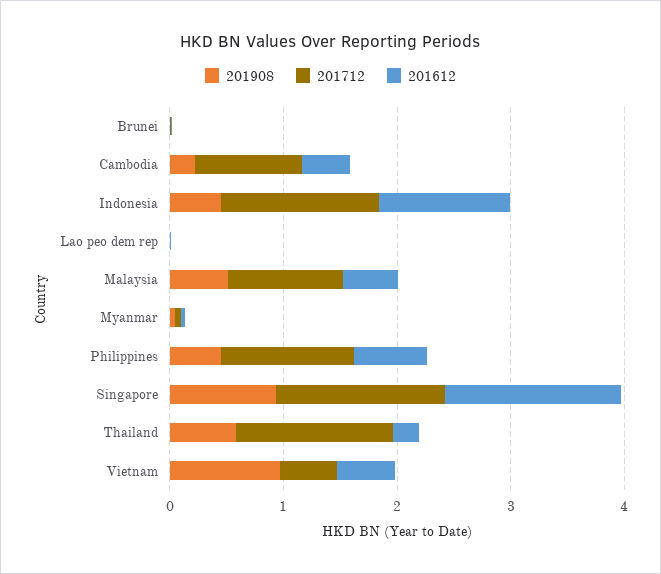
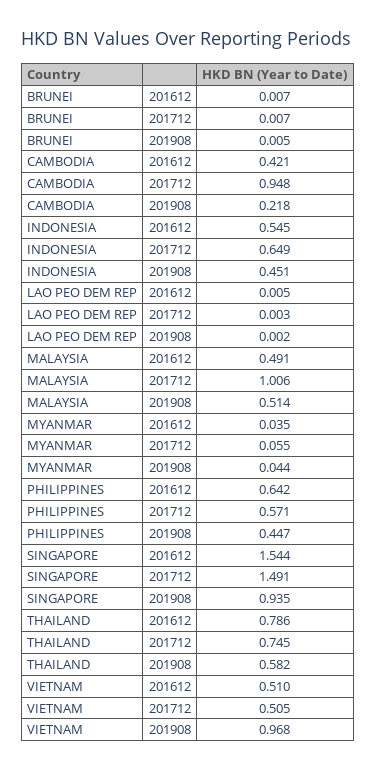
  {
    "201908": {
      "Brunei": 0.005,
      "Cambodia": 0.218,
      "Indonesia": 0.451,
      "Lao peo dem rep": 0.002,
      "Malaysia": 0.514,
      "Myanmar": 0.044,
      "Philippines": 0.447,
      "Singapore": 0.935,
      "Thailand": 0.582,
      "Vietnam": 0.968
    },
    "201712": {
      "Brunei": 0.007,
      "Cambodia": 0.948,
-     "Indonesia": 1.4,
+     "Indonesia": 0.649,
      "Lao peo dem rep": 0.003,
      "Malaysia": 1.006,
      "Myanmar": 0.055,
-     "Philippines": 1.2,
+     "Philippines": 0.571,
      "Singapore": 1.491,
-     "Thailand": 1.4,
+     "Thailand": 0.745,
      "Vietnam": 0.505
    },
    "201612": {
      "Brunei": 0.007,
      "Cambodia": 0.421,
-     "Indonesia": 1.2,
+     "Indonesia": 0.545,
      "Lao peo dem rep": 0.005,
      "Malaysia": 0.491,
      "Myanmar": 0.035,
      "Philippines": 0.642,
      "Singapore": 1.544,
-     "Thailand": 0.2,
+     "Thailand": 0.786,
      "Vietnam": 0.51
    }
  }

